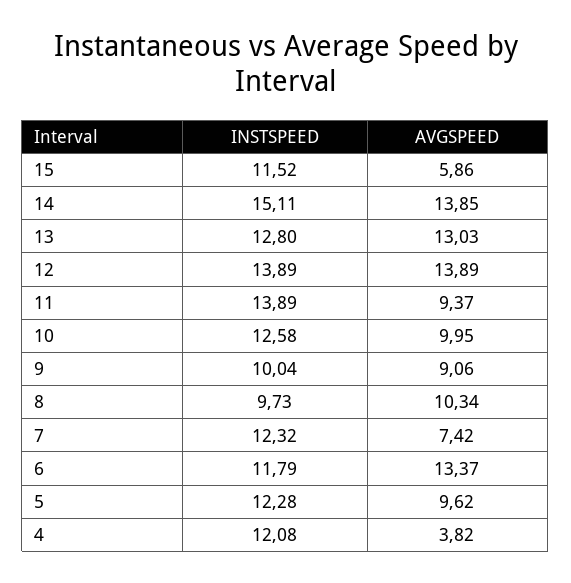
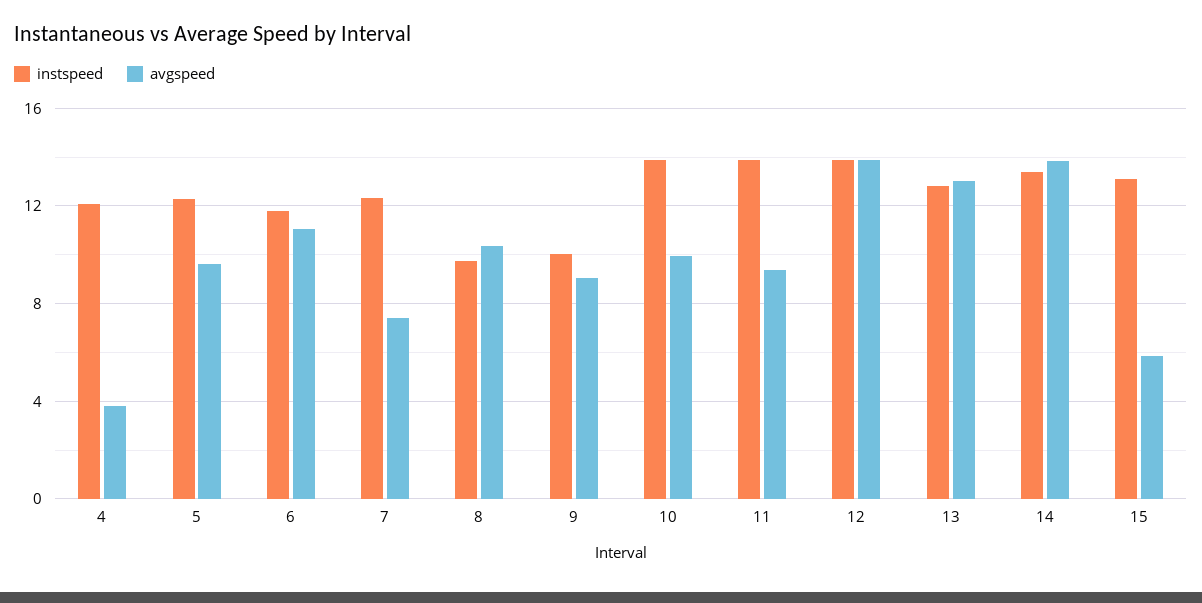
  {
    "INSTSPEED": {
-     "15": 11.52,
+     "15": 13,
-     "14": 15.11,
+     "14": 13.5,
      "13": 12.8,
      "12": 13.89,
      "11": 13.89,
-     "10": 12.58,
+     "10": 14,
      "9": 10.04,
      "8": 9.73,
      "7": 12.32,
      "6": 11.79,
      "5": 12.28,
      "4": 12.08
    },
    "AVGSPEED": {
      "15": 5.86,
      "14": 13.85,
      "13": 13.03,
      "12": 13.89,
      "11": 9.37,
      "10": 9.95,
      "9": 9.06,
      "8": 10.34,
      "7": 7.42,
-     "6": 13.37,
+     "6": 11,
      "5": 9.62,
      "4": 3.82
    }
  }

